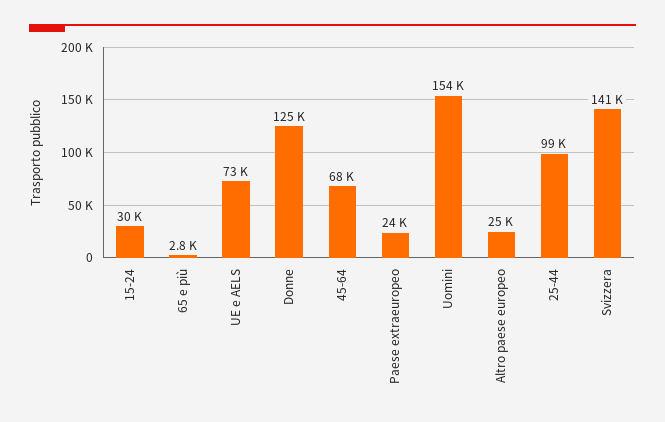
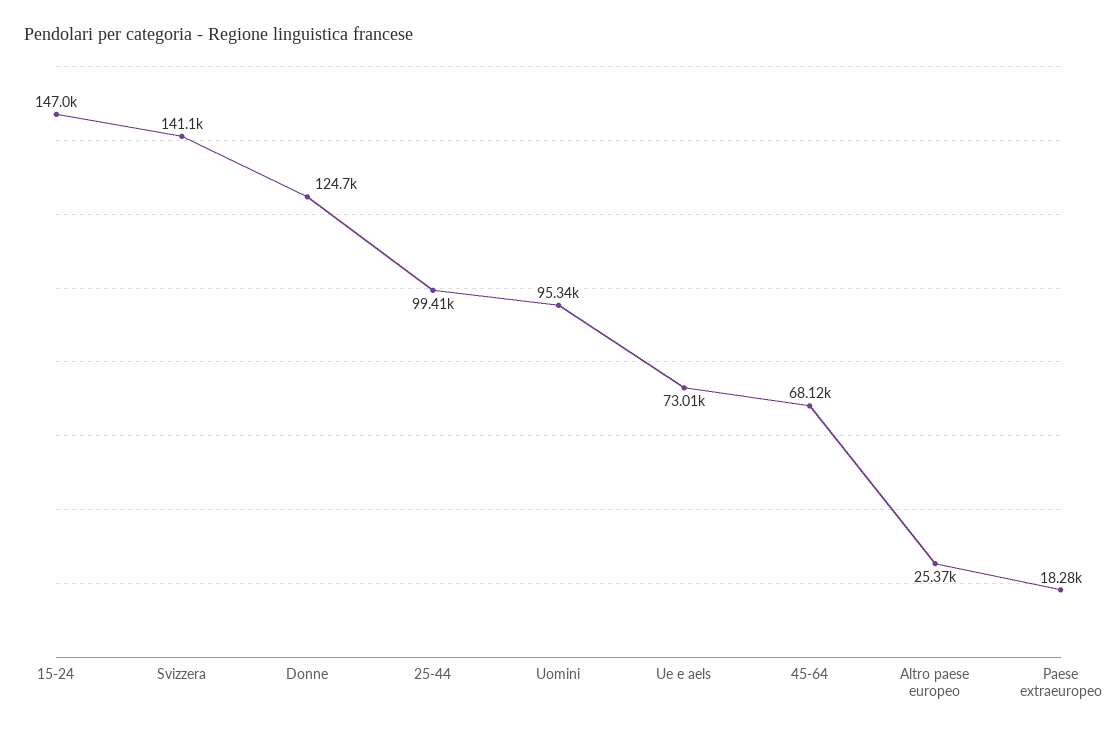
  {
-   "15-24": 30000,
+   "15-24": 147000,
-   "65 e più": 2800,
    "UE e AELS": 73010,
    "Donne": 124700,
    "45-64": 68120,
-   "Paese extraeuropeo": 24000,
+   "Paese extraeuropeo": 18280,
-   "Uomini": 154000,
+   "Uomini": 95340,
    "Altro paese europeo": 25370,
    "25-44": 99410,
    "Svizzera": 141100
  }

